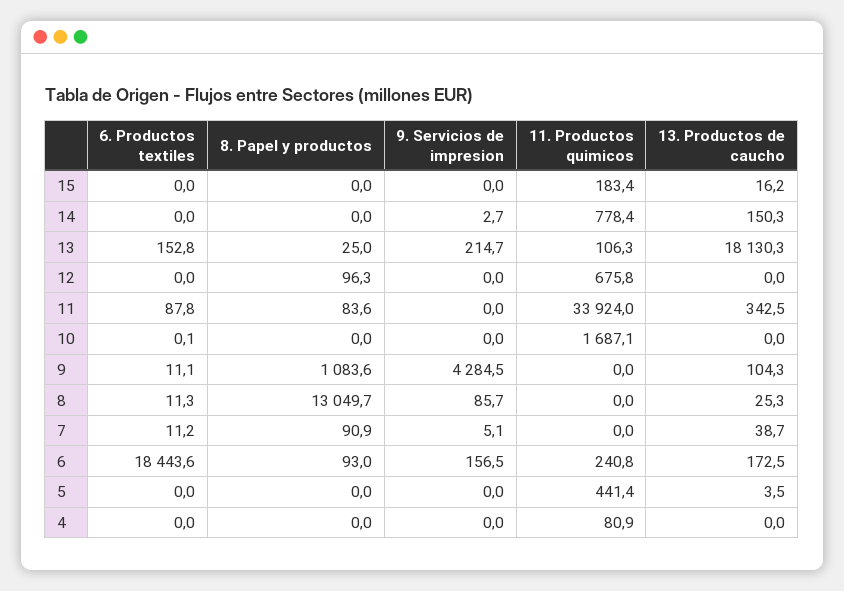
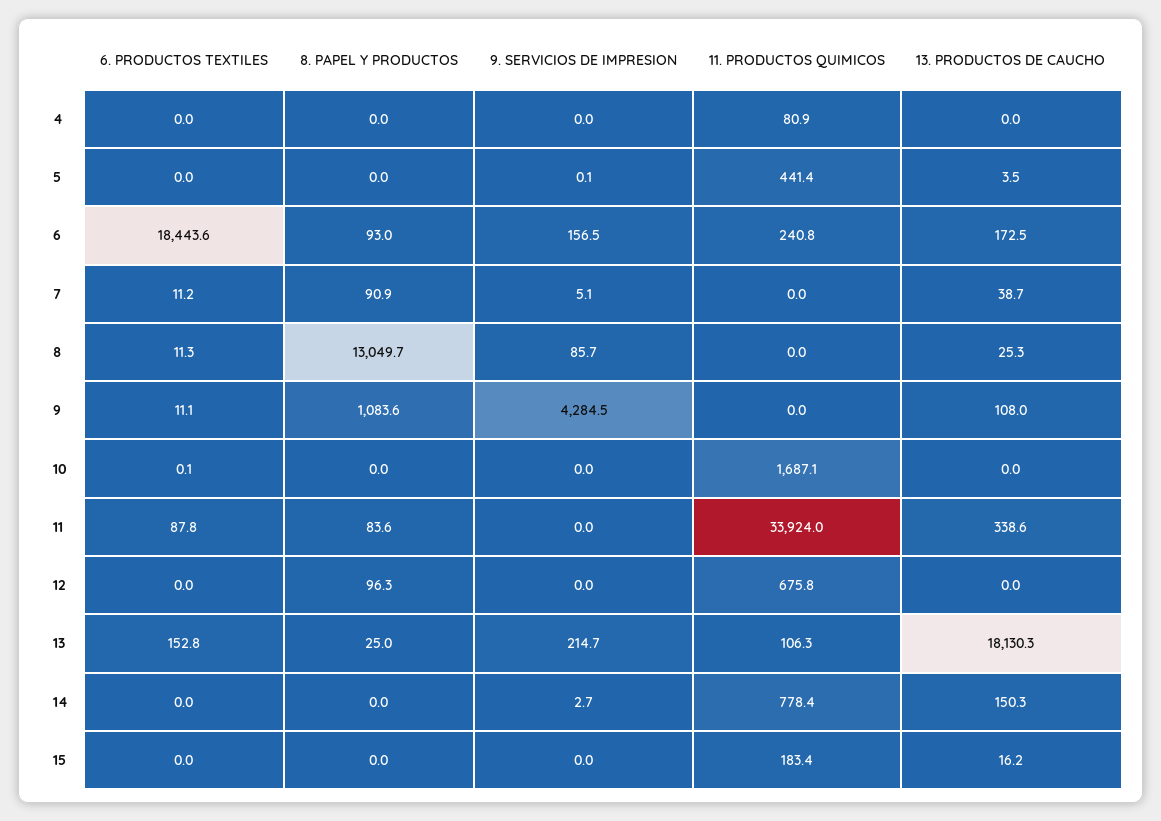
  {
    "6. Productos textiles": {
      "15": 0,
      "14": 0,
      "13": 152.8,
      "12": 0,
      "11": 87.8,
      "10": 0.1,
      "9": 11.1,
      "8": 11.3,
      "7": 11.2,
      "6": 18443.6,
      "5": 0,
      "4": 0
    },
    "8. Papel y productos": {
      "15": 0,
      "14": 0,
      "13": 25,
      "12": 96.3,
      "11": 83.6,
      "10": 0,
      "9": 1083.6,
      "8": 13049.7,
      "7": 90.9,
      "6": 93,
      "5": 0,
      "4": 0
    },
    "9. Servicios de impresion": {
      "15": 0,
      "14": 2.7,
      "13": 214.7,
      "12": 0,
      "11": 0,
      "10": 0,
      "9": 4284.5,
      "8": 85.7,
      "7": 5.1,
      "6": 156.5,
-     "5": 0,
+     "5": 0.1,
      "4": 0
    },
    "11. Productos quimicos": {
      "15": 183.4,
      "14": 778.4,
      "13": 106.3,
      "12": 675.8,
      "11": 33924,
      "10": 1687.1,
      "9": 0,
      "8": 0,
      "7": 0,
      "6": 240.8,
      "5": 441.4,
      "4": 80.9
    },
    "13. Productos de caucho": {
      "15": 16.2,
      "14": 150.3,
      "13": 18130.3,
      "12": 0,
-     "11": 342.5,
+     "11": 338.6,
      "10": 0,
-     "9": 104.3,
+     "9": 108,
      "8": 25.3,
      "7": 38.7,
      "6": 172.5,
      "5": 3.5,
      "4": 0
    }
  }

